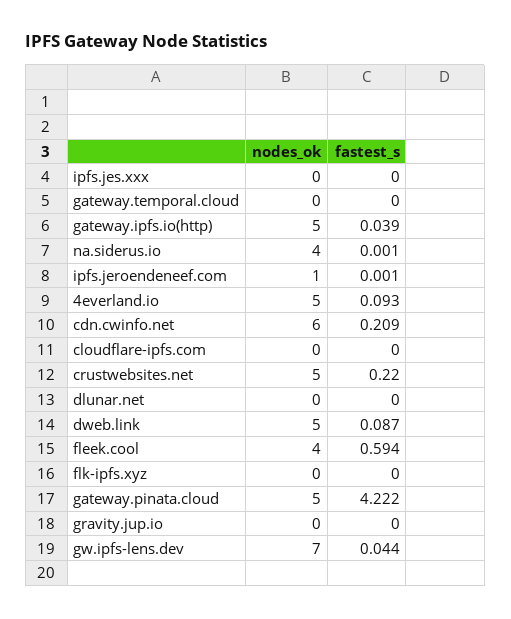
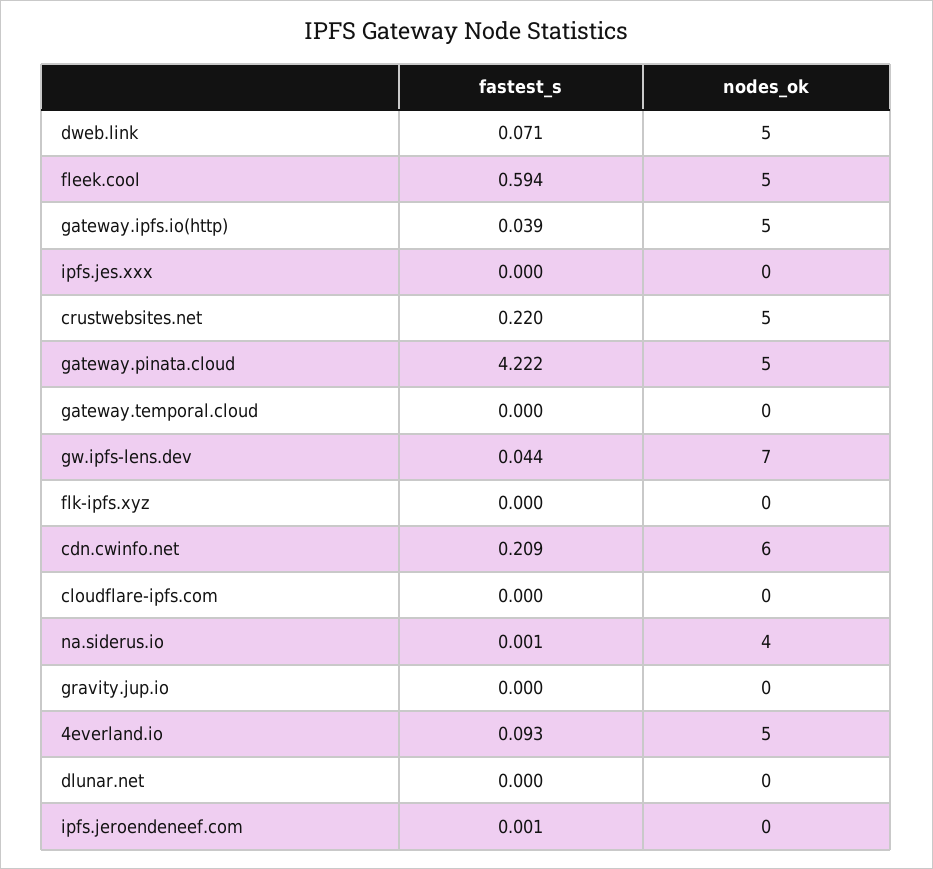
  {
    "nodes_ok": {
      "ipfs.jes.xxx": 0,
      "gateway.temporal.cloud": 0,
      "gateway.ipfs.io(http)": 5,
      "na.siderus.io": 4,
-     "ipfs.jeroendeneef.com": 1,
+     "ipfs.jeroendeneef.com": 0,
      "4everland.io": 5,
      "cdn.cwinfo.net": 6,
      "cloudflare-ipfs.com": 0,
      "crustwebsites.net": 5,
      "dlunar.net": 0,
      "dweb.link": 5,
-     "fleek.cool": 4,
+     "fleek.cool": 5,
      "flk-ipfs.xyz": 0,
      "gateway.pinata.cloud": 5,
      "gravity.jup.io": 0,
      "gw.ipfs-lens.dev": 7
    },
    "fastest_s": {
      "ipfs.jes.xxx": 0,
      "gateway.temporal.cloud": 0,
      "gateway.ipfs.io(http)": 0.039,
      "na.siderus.io": 0.001,
      "ipfs.jeroendeneef.com": 0.001,
      "4everland.io": 0.093,
      "cdn.cwinfo.net": 0.209,
      "cloudflare-ipfs.com": 0,
      "crustwebsites.net": 0.22,
      "dlunar.net": 0,
-     "dweb.link": 0.087,
+     "dweb.link": 0.071,
      "fleek.cool": 0.594,
      "flk-ipfs.xyz": 0,
      "gateway.pinata.cloud": 4.222,
      "gravity.jup.io": 0,
      "gw.ipfs-lens.dev": 0.044
    }
  }

